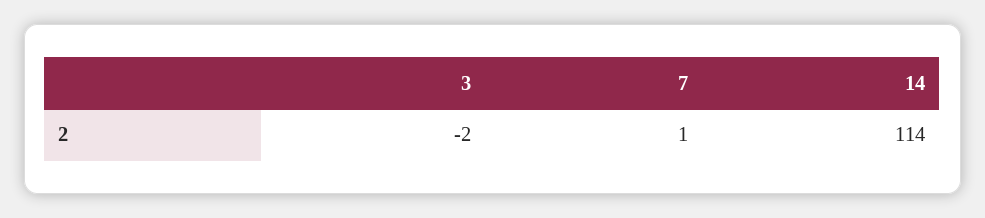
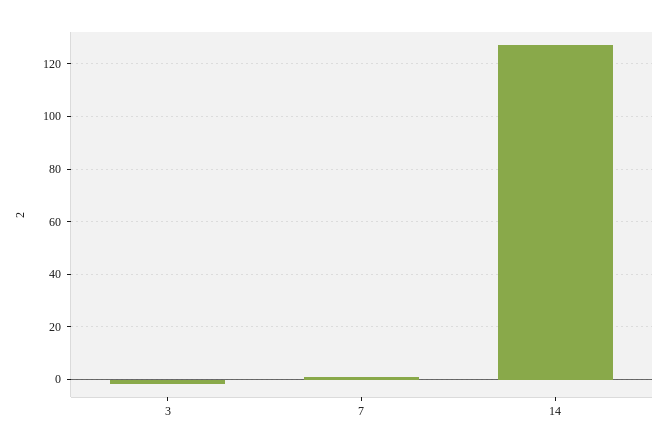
  {
    "3": -2,
    "7": 1,
-   "14": 114
+   "14": 127.5
  }

